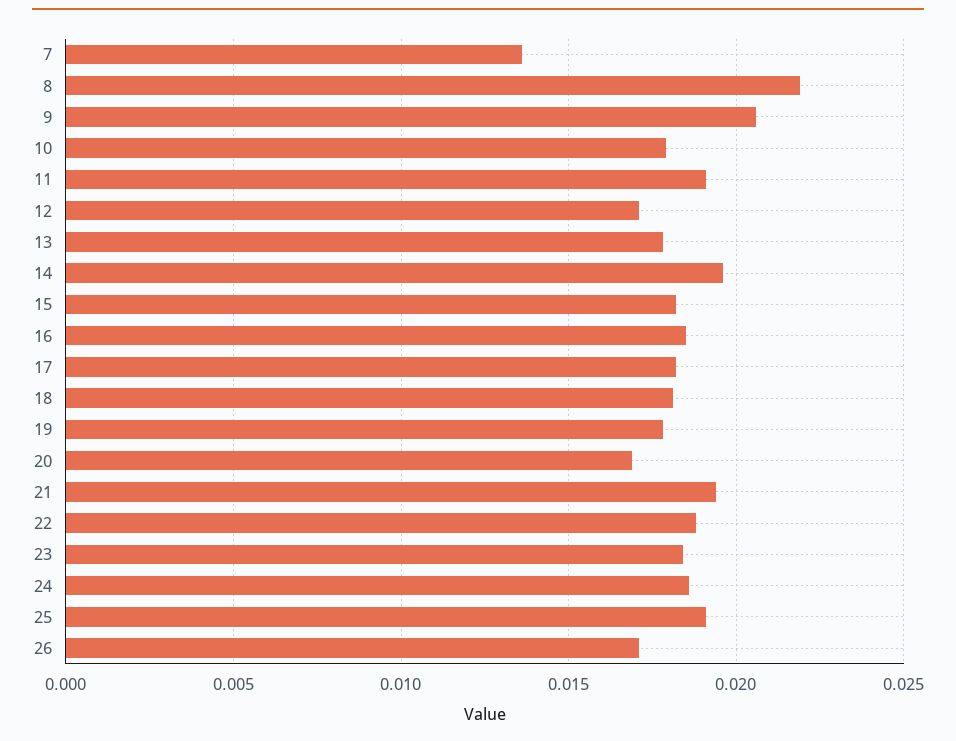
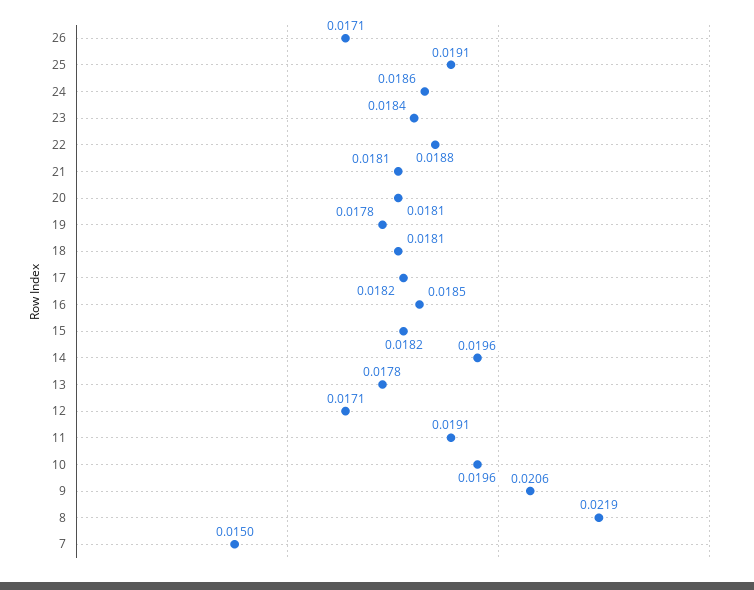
  {
-   "7": 0.0135,
+   "7": 0.015,
    "8": 0.0219,
    "9": 0.0206,
-   "10": 0.018,
+   "10": 0.0196,
    "11": 0.0191,
    "12": 0.0171,
    "13": 0.0178,
    "14": 0.0196,
    "15": 0.0182,
    "16": 0.0185,
    "17": 0.0182,
    "18": 0.0181,
    "19": 0.0178,
-   "20": 0.017,
+   "20": 0.0181,
-   "21": 0.0195,
+   "21": 0.0181,
    "22": 0.0188,
    "23": 0.0184,
    "24": 0.0186,
    "25": 0.0191,
    "26": 0.0171
  }

